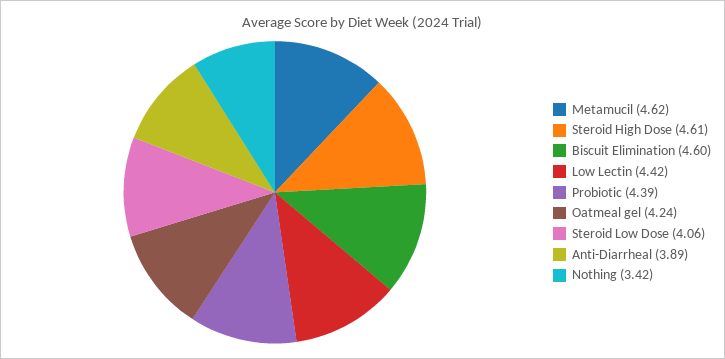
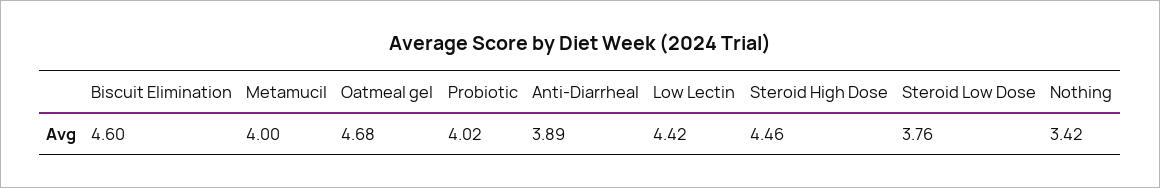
  {
-   "Metamucil": 4.62,
+   "Metamucil": 4,
-   "Steroid High Dose": 4.61,
+   "Steroid High Dose": 4.46,
    "Biscuit Elimination": 4.6,
    "Low Lectin": 4.42,
-   "Probiotic": 4.39,
+   "Probiotic": 4.02,
-   "Oatmeal gel": 4.24,
+   "Oatmeal gel": 4.68,
-   "Steroid Low Dose": 4.06,
+   "Steroid Low Dose": 3.76,
    "Anti-Diarrheal": 3.89,
    "Nothing": 3.42
  }

